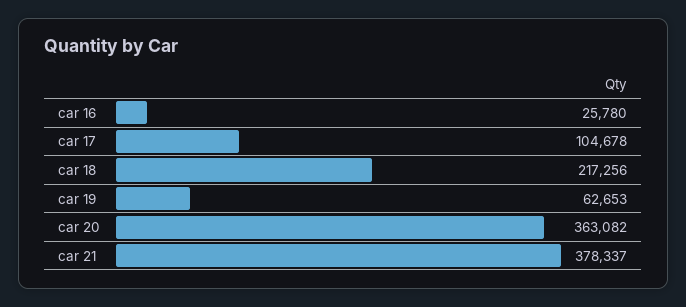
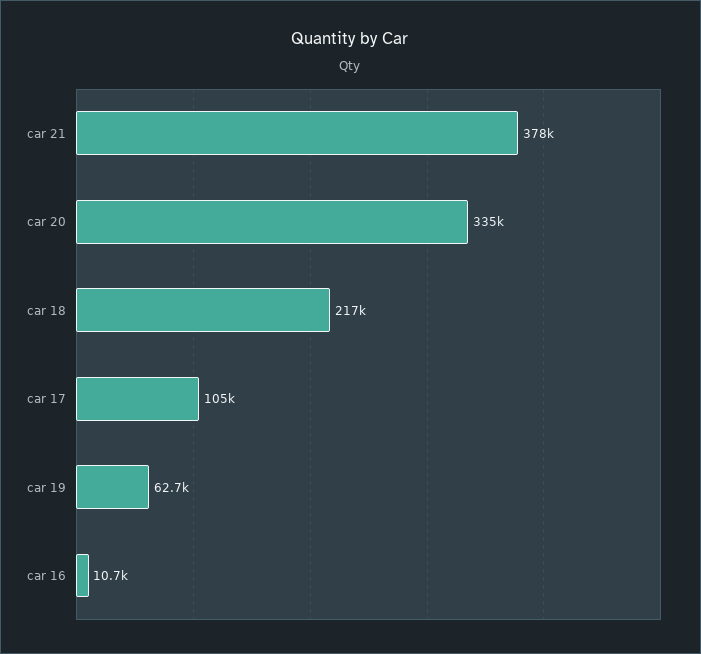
  {
-   "car 16": 25780,
+   "car 16": 10700,
    "car 17": 104678,
    "car 18": 217256,
    "car 19": 62653,
-   "car 20": 363082,
+   "car 20": 335000,
    "car 21": 378337
  }

